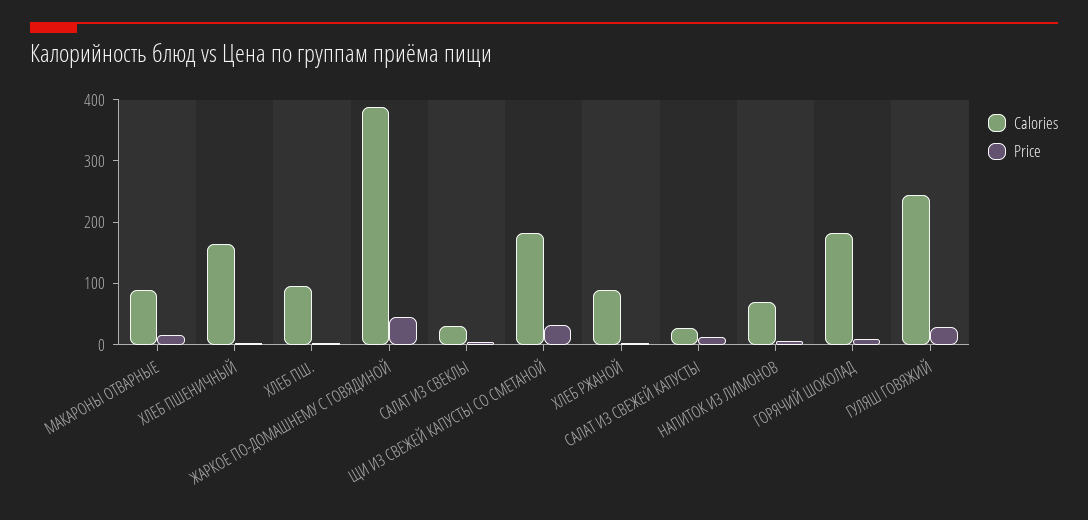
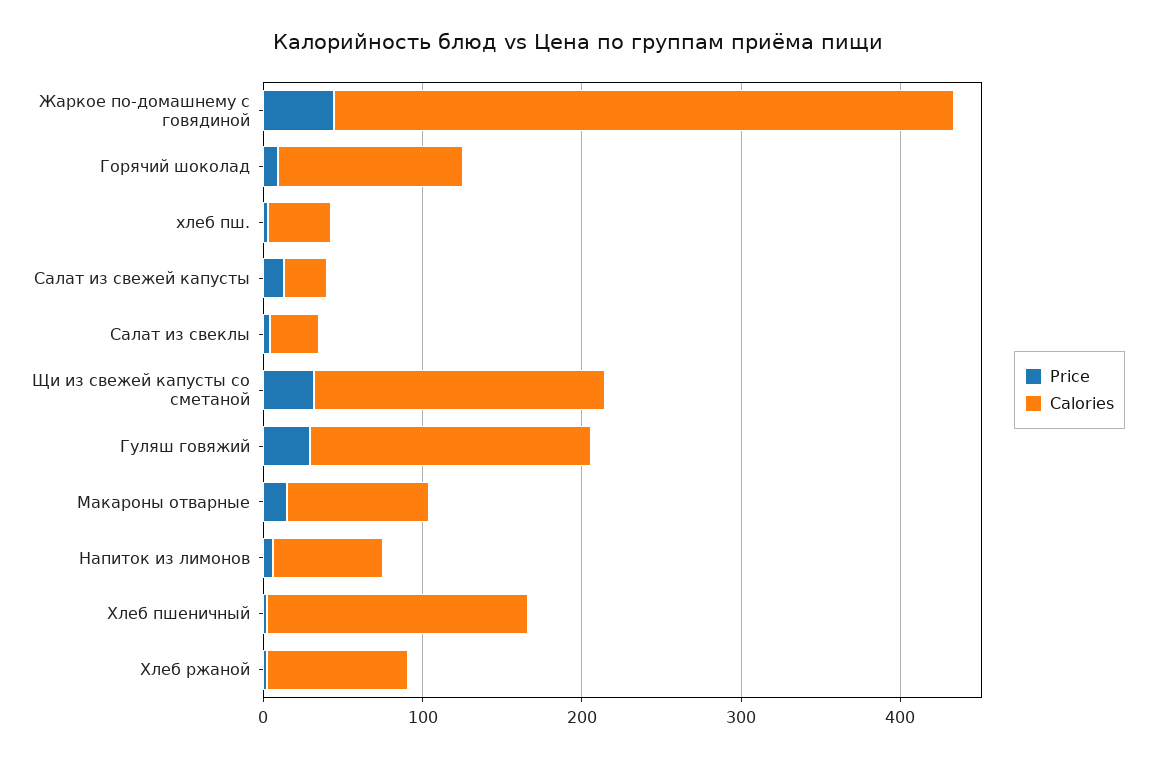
  {
    "Calories": {
      "МАКАРОНЫ ОТВАРНЫЕ": 80,
      "ХЛЕБ ПШЕНИЧНЫЙ": 160,
-     "ХЛЕБ ПШ.": 100,
+     "ХЛЕБ ПШ.": 40,
      "ЖАРКОЕ ПО-ДОМАШНЕМУ С ГОВЯДИНОЙ": 380,
      "САЛАТ ИЗ СВЕКЛЫ": 40,
      "ЩИ ИЗ СВЕЖЕЙ КАПУСТЫ СО СМЕТАНОЙ": 180,
      "ХЛЕБ РЖАНОЙ": 80,
      "САЛАТ ИЗ СВЕЖЕЙ КАПУСТЫ": 20,
      "НАПИТОК ИЗ ЛИМОНОВ": 60,
-     "ГОРЯЧИЙ ШОКОЛАД": 180,
+     "ГОРЯЧИЙ ШОКОЛАД": 120,
-     "ГУЛЯШ ГОВЯЖИЙ": 240
+     "ГУЛЯШ ГОВЯЖИЙ": 180
    },
    "Price": {
      "МАКАРОНЫ ОТВАРНЫЕ": 20,
      "ХЛЕБ ПШЕНИЧНЫЙ": 0,
      "ХЛЕБ ПШ.": 0,
      "ЖАРКОЕ ПО-ДОМАШНЕМУ С ГОВЯДИНОЙ": 40,
      "САЛАТ ИЗ СВЕКЛЫ": 0,
      "ЩИ ИЗ СВЕЖЕЙ КАПУСТЫ СО СМЕТАНОЙ": 40,
      "ХЛЕБ РЖАНОЙ": 0,
      "САЛАТ ИЗ СВЕЖЕЙ КАПУСТЫ": 20,
      "НАПИТОК ИЗ ЛИМОНОВ": 0,
      "ГОРЯЧИЙ ШОКОЛАД": 0,
      "ГУЛЯШ ГОВЯЖИЙ": 20
    }
  }

